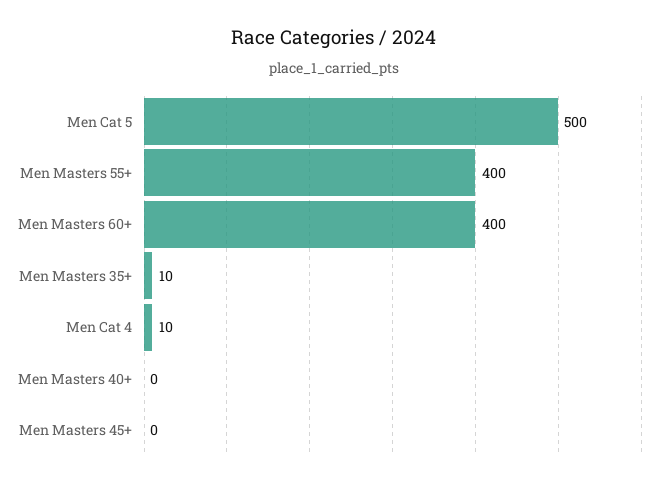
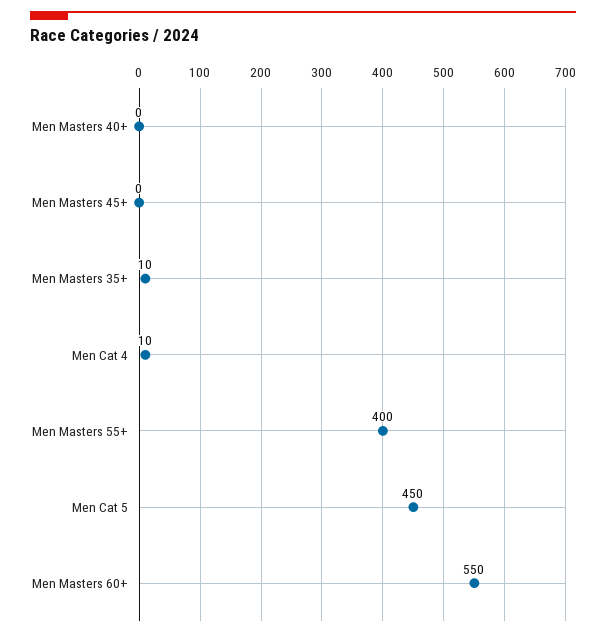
  {
-   "Men Cat 5": 500,
+   "Men Cat 5": 450,
    "Men Masters 55+": 400,
-   "Men Masters 60+": 400,
+   "Men Masters 60+": 550,
    "Men Masters 35+": 10,
    "Men Cat 4": 10,
    "Men Masters 40+": 0,
    "Men Masters 45+": 0
  }

